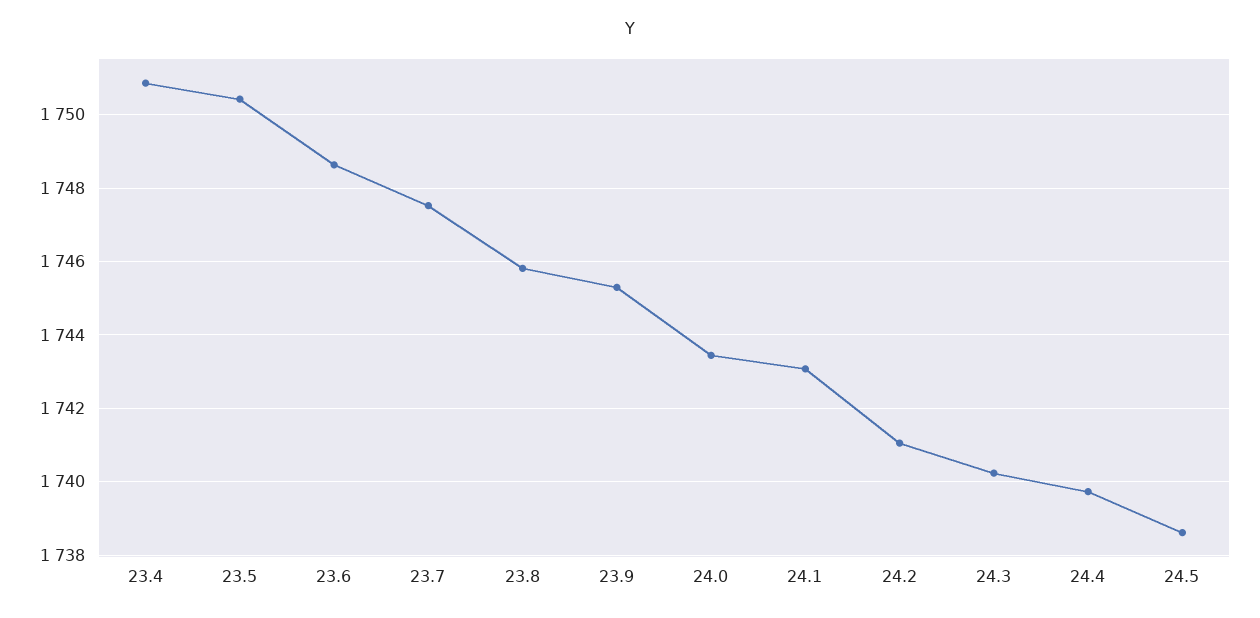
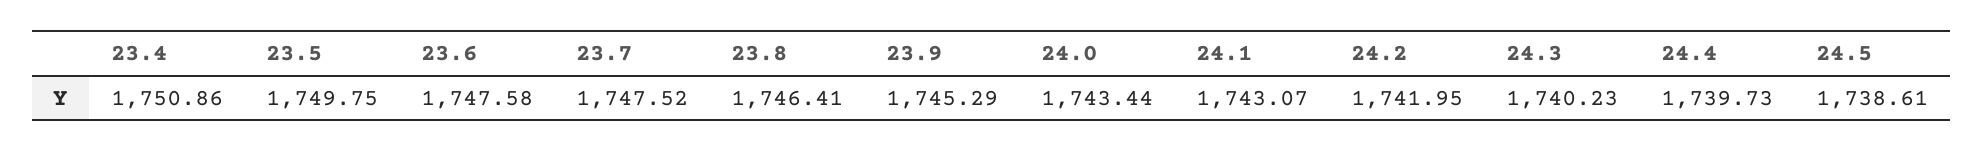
  {
    "23.4": 1750.86,
-   "23.5": 1750.4,
+   "23.5": 1749.75,
-   "23.6": 1748.6,
+   "23.6": 1747.58,
    "23.7": 1747.52,
-   "23.8": 1745.8,
+   "23.8": 1746.41,
    "23.9": 1745.29,
    "24.0": 1743.44,
    "24.1": 1743.07,
-   "24.2": 1741,
+   "24.2": 1741.95,
    "24.3": 1740.23,
    "24.4": 1739.73,
    "24.5": 1738.61
  }

